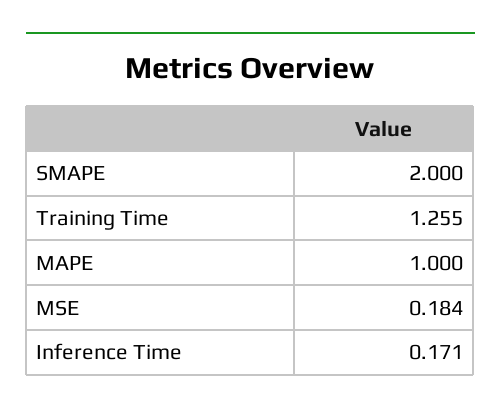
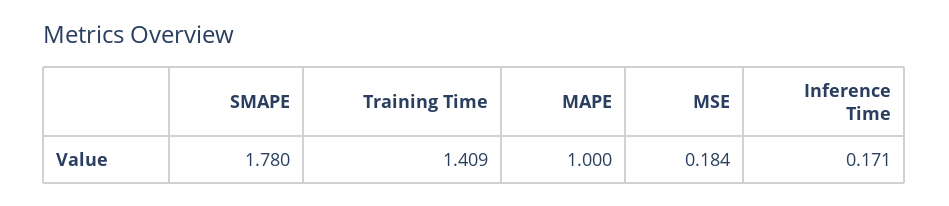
  {
-   "SMAPE": 2,
+   "SMAPE": 1.78,
-   "Training Time": 1.255,
+   "Training Time": 1.409,
    "MAPE": 1,
    "MSE": 0.184,
    "Inference Time": 0.171
  }

